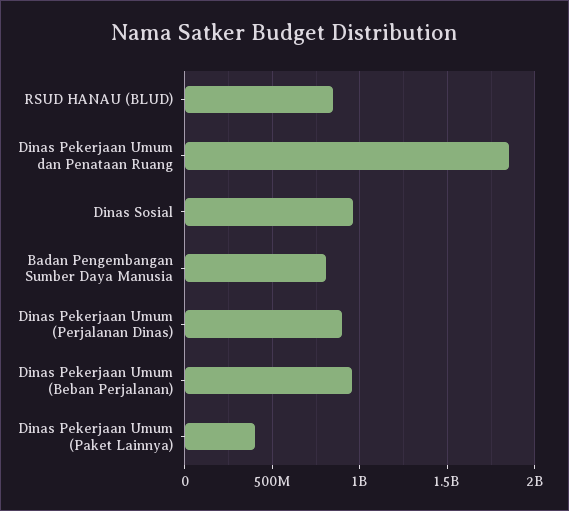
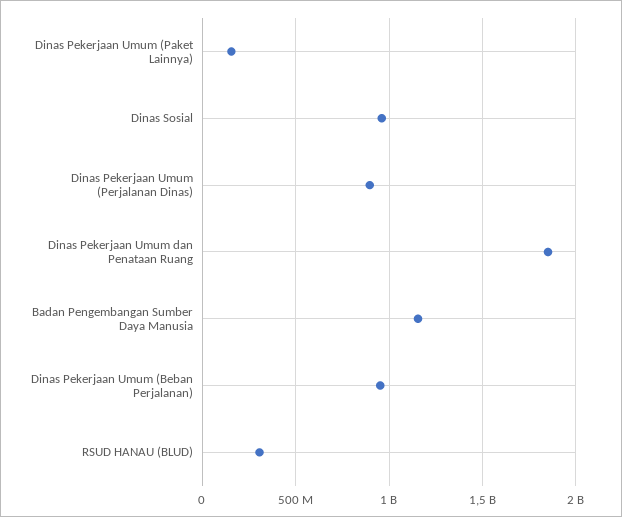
  {
-   "RSUD HANAU (BLUD)": 850000000,
+   "RSUD HANAU (BLUD)": 300000000,
    "Dinas Pekerjaan Umum dan Penataan Ruang": 1850000000,
    "Dinas Sosial": 950000000,
-   "Badan Pengembangan Sumber Daya Manusia": 800000000,
+   "Badan Pengembangan Sumber Daya Manusia": 1150000000,
    "Dinas Pekerjaan Umum (Perjalanan Dinas)": 900000000,
    "Dinas Pekerjaan Umum (Beban Perjalanan)": 950000000,
-   "Dinas Pekerjaan Umum (Paket Lainnya)": 400000000
+   "Dinas Pekerjaan Umum (Paket Lainnya)": 150000000
  }

